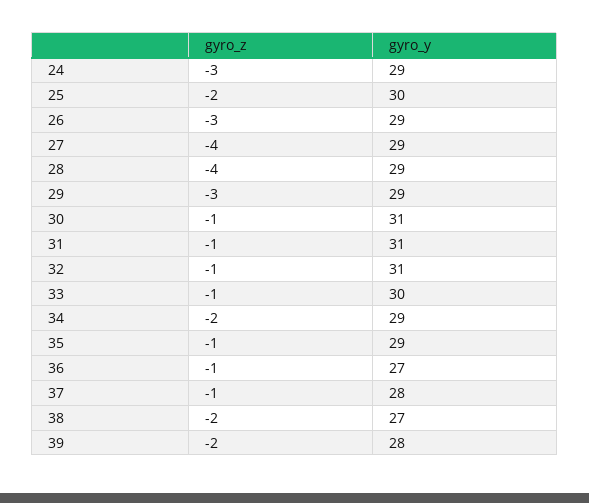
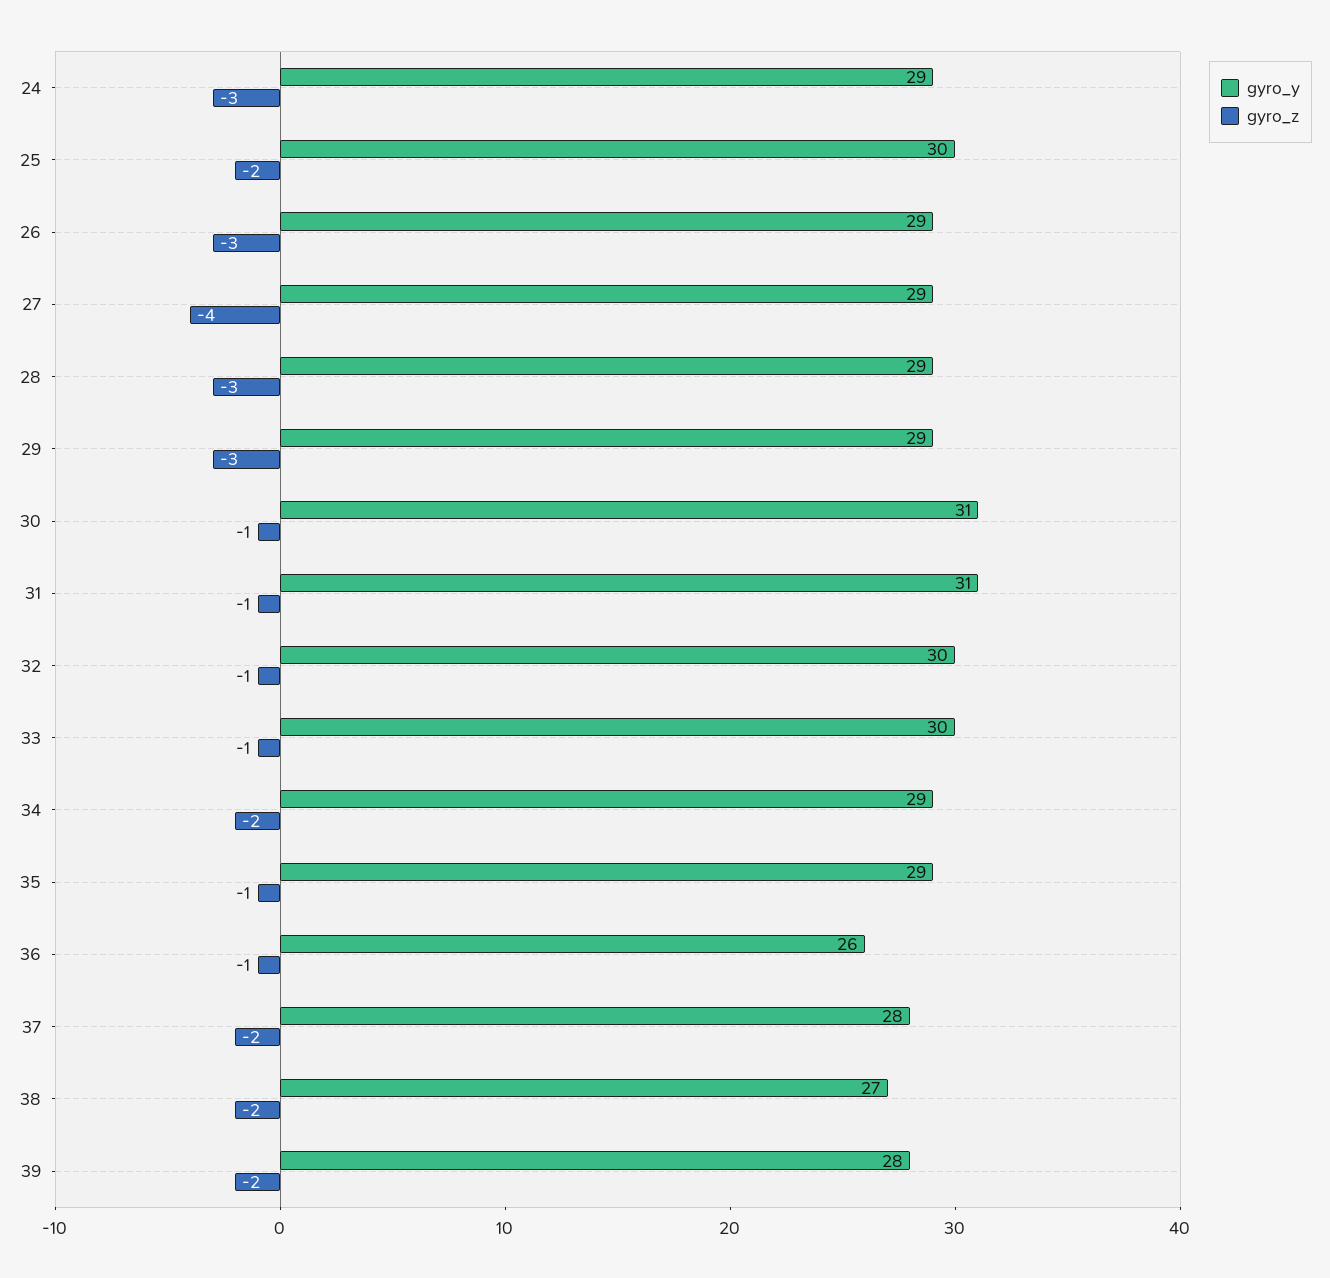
  {
    "gyro_z": {
      "24": -3,
      "25": -2,
      "26": -3,
      "27": -4,
-     "28": -4,
+     "28": -3,
      "29": -3,
      "30": -1,
      "31": -1,
      "32": -1,
      "33": -1,
      "34": -2,
      "35": -1,
      "36": -1,
-     "37": -1,
+     "37": -2,
      "38": -2,
      "39": -2
    },
    "gyro_y": {
      "24": 29,
      "25": 30,
      "26": 29,
      "27": 29,
      "28": 29,
      "29": 29,
      "30": 31,
      "31": 31,
-     "32": 31,
+     "32": 30,
      "33": 30,
      "34": 29,
      "35": 29,
-     "36": 27,
+     "36": 26,
      "37": 28,
      "38": 27,
      "39": 28
    }
  }

